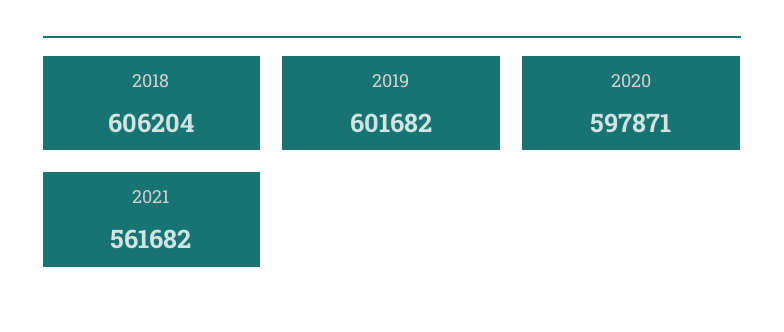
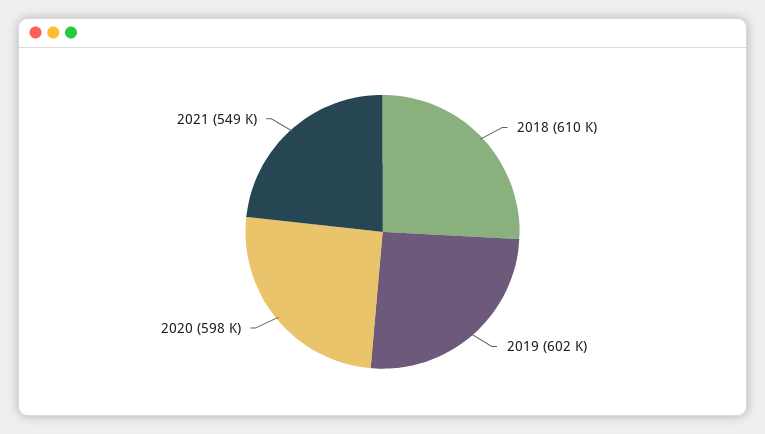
  {
-   "2018": 606204,
+   "2018": 610000,
    "2019": 601682,
    "2020": 597871,
-   "2021": 561682
+   "2021": 549000
  }

